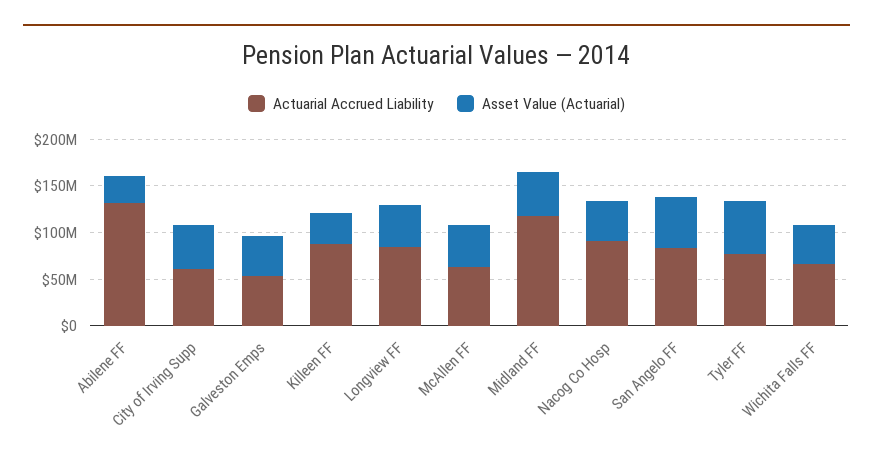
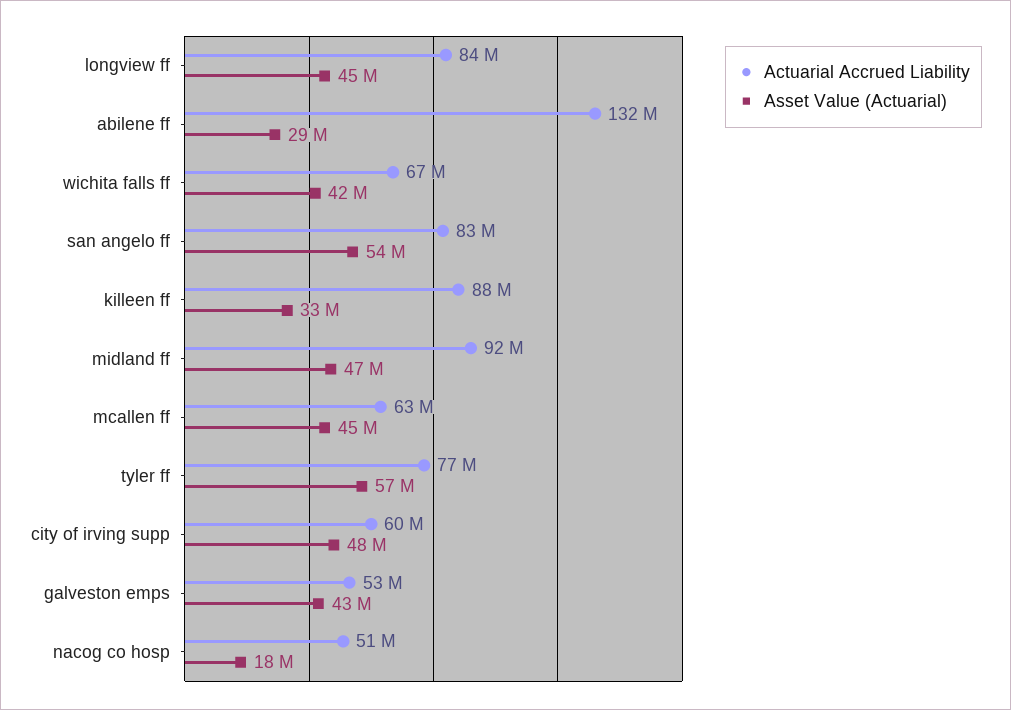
  {
    "Actuarial Accrued Liability": {
      "Abilene FF": 132000000,
      "City of Irving Supp": 60000000,
      "Galveston Emps": 53000000,
      "Killeen FF": 88000000,
      "Longview FF": 84000000,
      "McAllen FF": 63000000,
-     "Midland FF": 120000000,
+     "Midland FF": 92000000,
-     "Nacog Co Hosp": 90000000,
+     "Nacog Co Hosp": 51000000,
      "San Angelo FF": 83000000,
      "Tyler FF": 77000000,
      "Wichita Falls FF": 67000000
    },
    "Asset Value (Actuarial)": {
      "Abilene FF": 29000000,
      "City of Irving Supp": 48000000,
      "Galveston Emps": 43000000,
      "Killeen FF": 33000000,
      "Longview FF": 45000000,
      "McAllen FF": 45000000,
      "Midland FF": 47000000,
-     "Nacog Co Hosp": 40000000,
+     "Nacog Co Hosp": 18000000,
      "San Angelo FF": 54000000,
      "Tyler FF": 57000000,
      "Wichita Falls FF": 42000000
    }
  }

